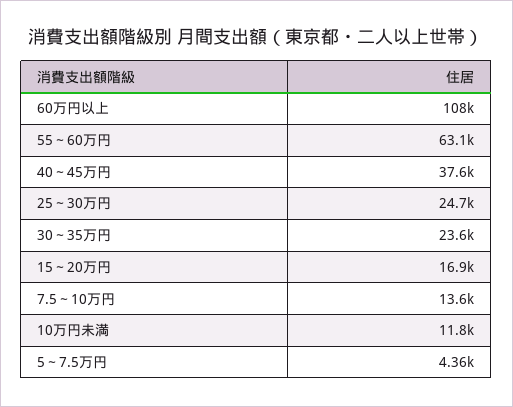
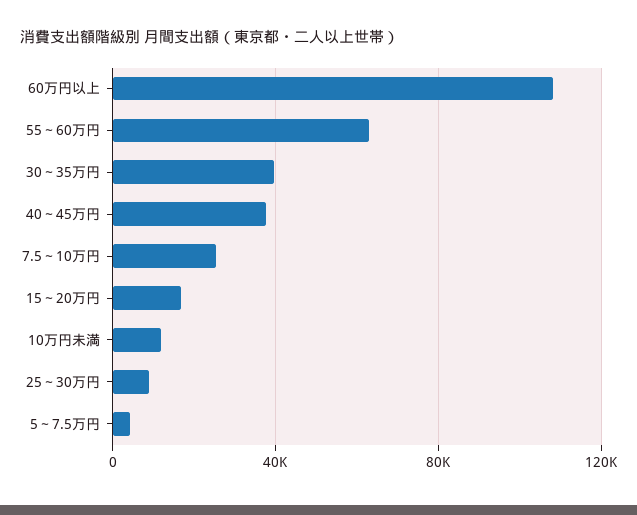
  {
    "60万円以上": 108000,
    "55～60万円": 63100,
    "40～45万円": 37600,
-   "25～30万円": 24700,
+   "25～30万円": 10000,
-   "30～35万円": 23600,
+   "30～35万円": 40000,
    "15～20万円": 16900,
-   "7.5～10万円": 13600,
+   "7.5～10万円": 25000,
    "10万円未満": 11800,
    "5～7.5万円": 4360
  }

